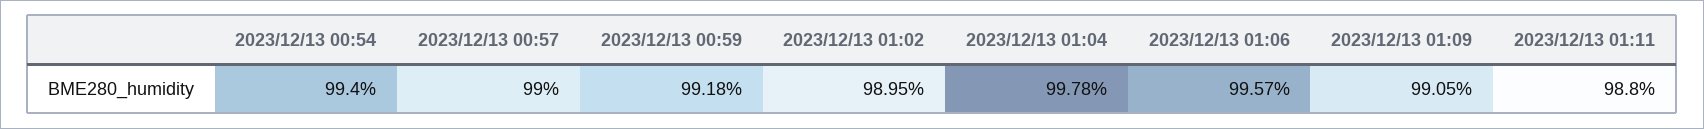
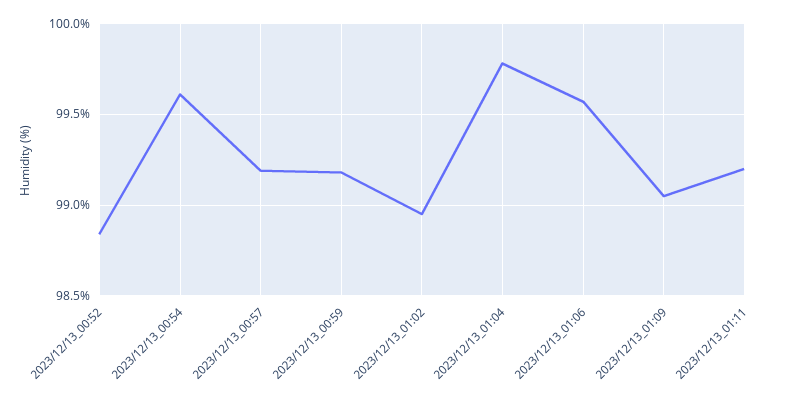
  {
-   "2023/12/13 00:54": 99.4,
+   "2023/12/13 00:54": 99.6,
-   "2023/12/13 00:57": 99,
+   "2023/12/13 00:57": 99.2,
    "2023/12/13 00:59": 99.18,
    "2023/12/13 01:02": 98.95,
    "2023/12/13 01:04": 99.78,
    "2023/12/13 01:06": 99.57,
    "2023/12/13 01:09": 99.05,
-   "2023/12/13 01:11": 98.8
+   "2023/12/13 01:11": 99.2,
+   "2023/12/13_00:52": 98.85
  }

